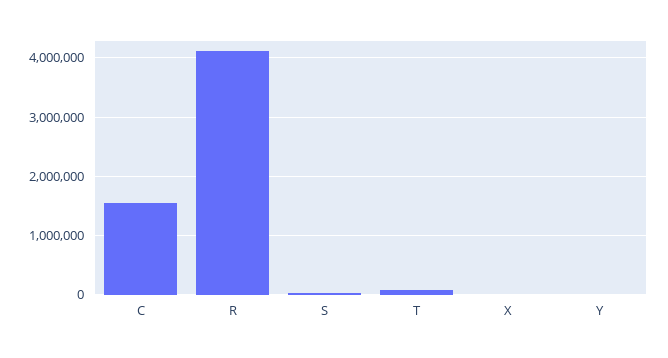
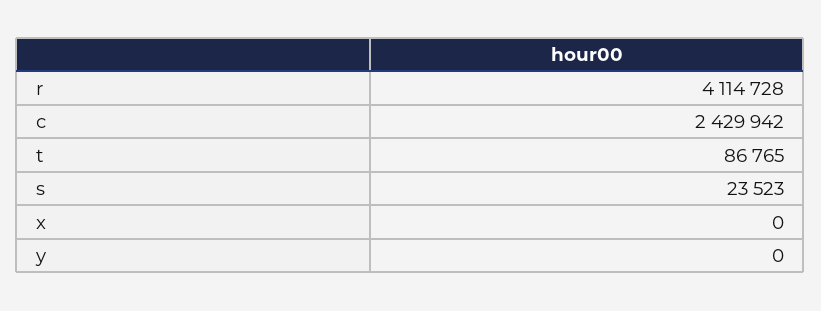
  {
-   "C": 1600000,
+   "C": 2429942,
    "R": 4114728,
    "S": 23523,
    "T": 86765,
    "X": 0,
    "Y": 0
  }

